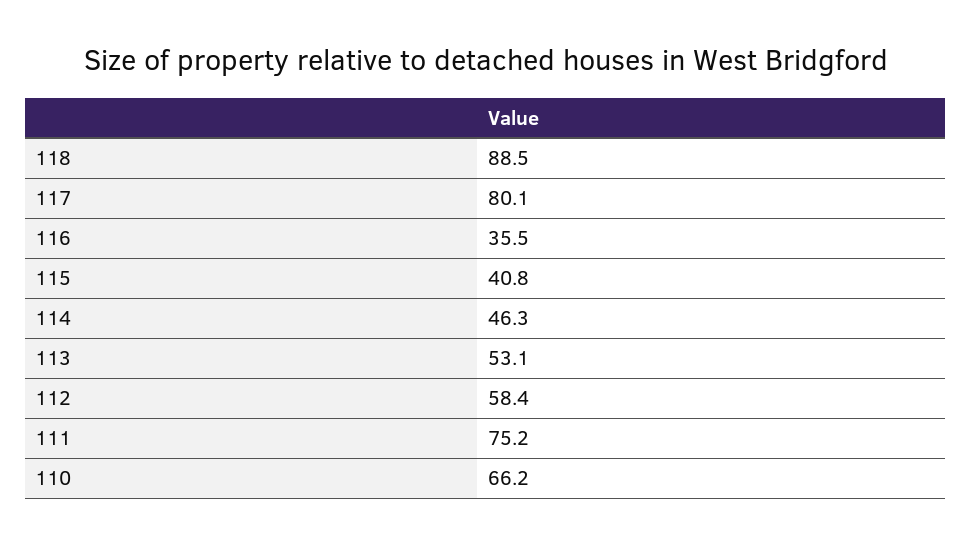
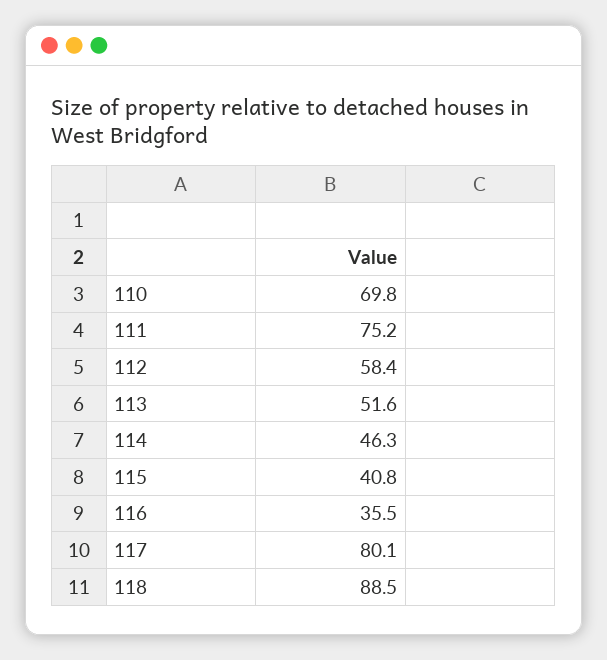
  {
    "118": 88.5,
    "117": 80.1,
    "116": 35.5,
    "115": 40.8,
    "114": 46.3,
-   "113": 53.1,
+   "113": 51.6,
    "112": 58.4,
    "111": 75.2,
-   "110": 66.2
+   "110": 69.8
  }

